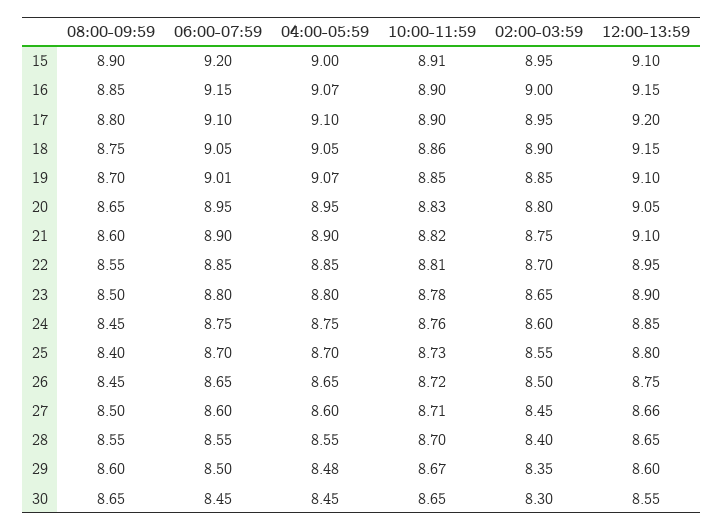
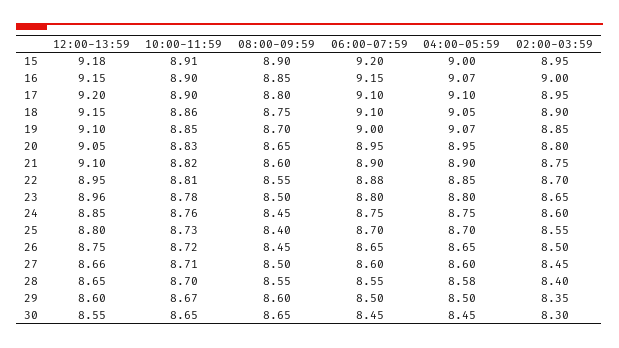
  {
    "08:00-09:59": {
      "15": 8.9,
      "16": 8.85,
      "17": 8.8,
      "18": 8.75,
      "19": 8.7,
      "20": 8.65,
      "21": 8.6,
      "22": 8.55,
      "23": 8.5,
      "24": 8.45,
      "25": 8.4,
      "26": 8.45,
      "27": 8.5,
      "28": 8.55,
      "29": 8.6,
      "30": 8.65
    },
    "06:00-07:59": {
      "15": 9.2,
      "16": 9.15,
      "17": 9.1,
-     "18": 9.05,
+     "18": 9.1,
-     "19": 9.01,
+     "19": 9,
      "20": 8.95,
      "21": 8.9,
-     "22": 8.85,
+     "22": 8.88,
      "23": 8.8,
      "24": 8.75,
      "25": 8.7,
      "26": 8.65,
      "27": 8.6,
      "28": 8.55,
      "29": 8.5,
      "30": 8.45
    },
    "04:00-05:59": {
      "15": 9,
      "16": 9.07,
      "17": 9.1,
      "18": 9.05,
      "19": 9.07,
      "20": 8.95,
      "21": 8.9,
      "22": 8.85,
      "23": 8.8,
      "24": 8.75,
      "25": 8.7,
      "26": 8.65,
      "27": 8.6,
-     "28": 8.55,
+     "28": 8.58,
-     "29": 8.48,
+     "29": 8.5,
      "30": 8.45
    },
    "10:00-11:59": {
      "15": 8.91,
      "16": 8.9,
      "17": 8.9,
      "18": 8.86,
      "19": 8.85,
      "20": 8.83,
      "21": 8.82,
      "22": 8.81,
      "23": 8.78,
      "24": 8.76,
      "25": 8.73,
      "26": 8.72,
      "27": 8.71,
      "28": 8.7,
      "29": 8.67,
      "30": 8.65
    },
    "02:00-03:59": {
      "15": 8.95,
      "16": 9,
      "17": 8.95,
      "18": 8.9,
      "19": 8.85,
      "20": 8.8,
      "21": 8.75,
      "22": 8.7,
      "23": 8.65,
      "24": 8.6,
      "25": 8.55,
      "26": 8.5,
      "27": 8.45,
      "28": 8.4,
      "29": 8.35,
      "30": 8.3
    },
    "12:00-13:59": {
-     "15": 9.1,
+     "15": 9.18,
      "16": 9.15,
      "17": 9.2,
      "18": 9.15,
      "19": 9.1,
      "20": 9.05,
      "21": 9.1,
      "22": 8.95,
-     "23": 8.9,
+     "23": 8.96,
      "24": 8.85,
      "25": 8.8,
      "26": 8.75,
      "27": 8.66,
      "28": 8.65,
      "29": 8.6,
      "30": 8.55
    }
  }

